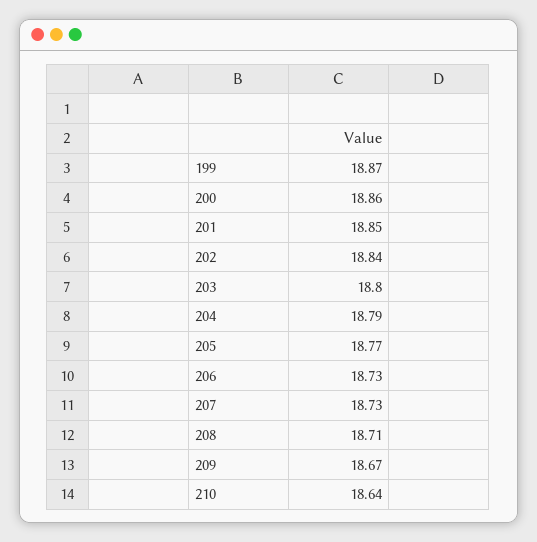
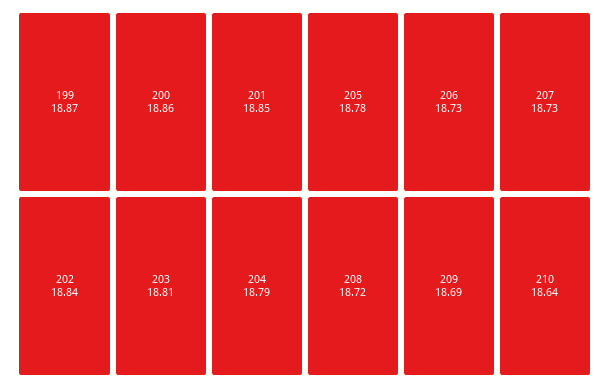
  {
    "199": 18.87,
    "200": 18.86,
    "201": 18.85,
    "202": 18.84,
-   "203": 18.8,
+   "203": 18.81,
    "204": 18.79,
-   "205": 18.77,
+   "205": 18.78,
    "206": 18.73,
    "207": 18.73,
-   "208": 18.71,
+   "208": 18.72,
-   "209": 18.67,
+   "209": 18.69,
    "210": 18.64
  }

